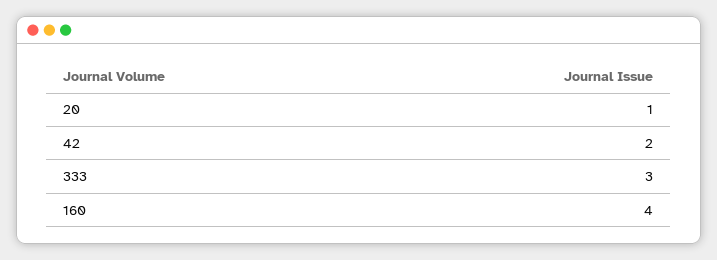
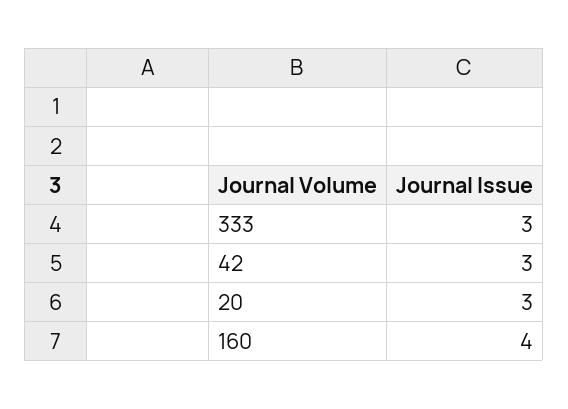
  {
-   "20": 1,
+   "20": 3,
-   "42": 2,
+   "42": 3,
    "333": 3,
    "160": 4
  }

